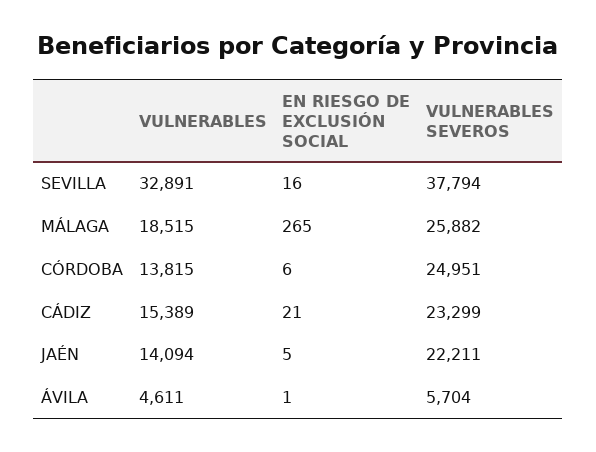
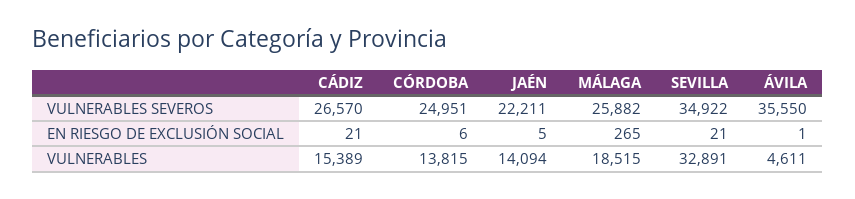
  {
    "VULNERABLES": {
      "SEVILLA": 32891,
      "MÁLAGA": 18515,
      "CÓRDOBA": 13815,
      "CÁDIZ": 15389,
      "JAÉN": 14094,
      "ÁVILA": 4611
    },
    "EN RIESGO DE EXCLUSIÓN SOCIAL": {
-     "SEVILLA": 16,
+     "SEVILLA": 21,
      "MÁLAGA": 265,
      "CÓRDOBA": 6,
      "CÁDIZ": 21,
      "JAÉN": 5,
      "ÁVILA": 1
    },
    "VULNERABLES SEVEROS": {
-     "SEVILLA": 37794,
+     "SEVILLA": 34922,
      "MÁLAGA": 25882,
      "CÓRDOBA": 24951,
-     "CÁDIZ": 23299,
+     "CÁDIZ": 26570,
      "JAÉN": 22211,
-     "ÁVILA": 5704
+     "ÁVILA": 35550
    }
  }

